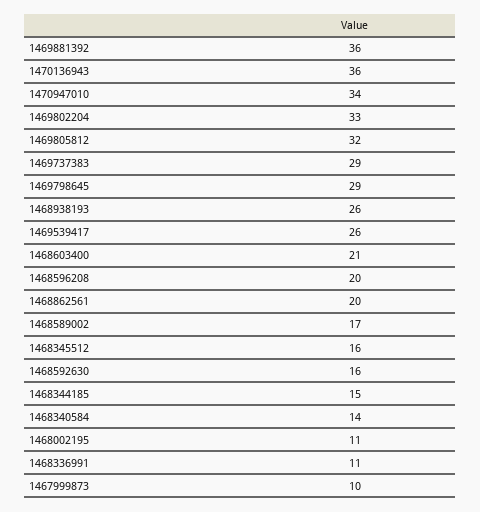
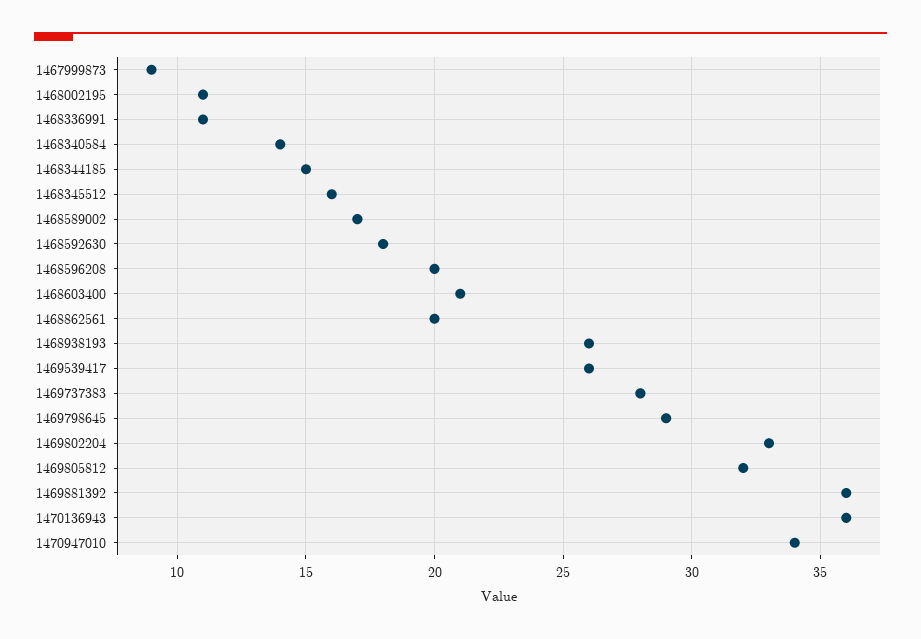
  {
    "1469881392": 36,
    "1470136943": 36,
    "1470947010": 34,
    "1469802204": 33,
    "1469805812": 32,
-   "1469737383": 29,
+   "1469737383": 28,
    "1469798645": 29,
    "1468938193": 26,
    "1469539417": 26,
    "1468603400": 21,
    "1468596208": 20,
    "1468862561": 20,
    "1468589002": 17,
    "1468345512": 16,
-   "1468592630": 16,
+   "1468592630": 18,
    "1468344185": 15,
    "1468340584": 14,
    "1468002195": 11,
    "1468336991": 11,
-   "1467999873": 10
+   "1467999873": 9
  }

